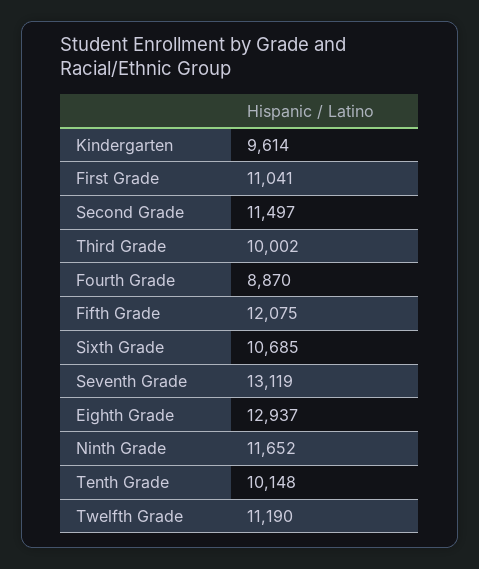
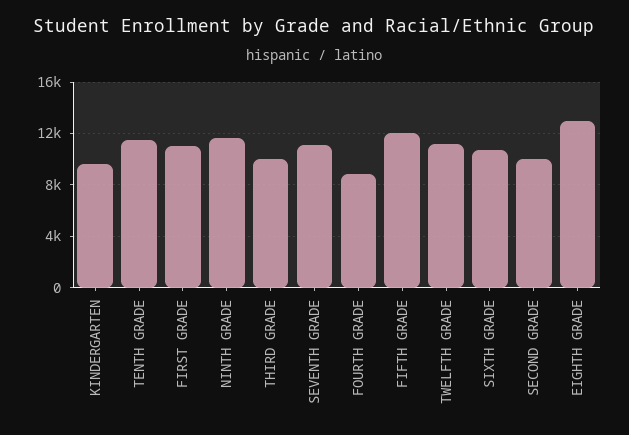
  {
    "Kindergarten": 9614,
    "First Grade": 11041,
-   "Second Grade": 11497,
+   "Second Grade": 10000,
    "Third Grade": 10002,
    "Fourth Grade": 8870,
    "Fifth Grade": 12075,
    "Sixth Grade": 10685,
-   "Seventh Grade": 13119,
+   "Seventh Grade": 11000,
    "Eighth Grade": 12937,
    "Ninth Grade": 11652,
-   "Tenth Grade": 10148,
+   "Tenth Grade": 11500,
    "Twelfth Grade": 11190
  }

